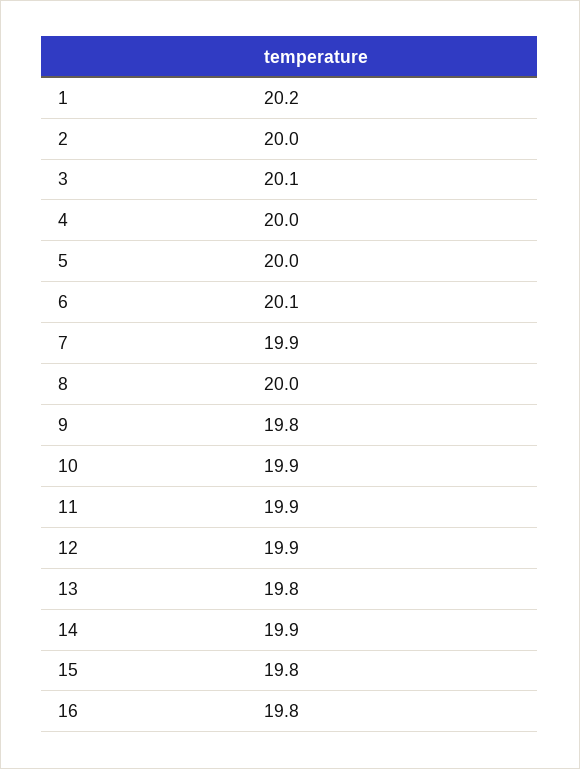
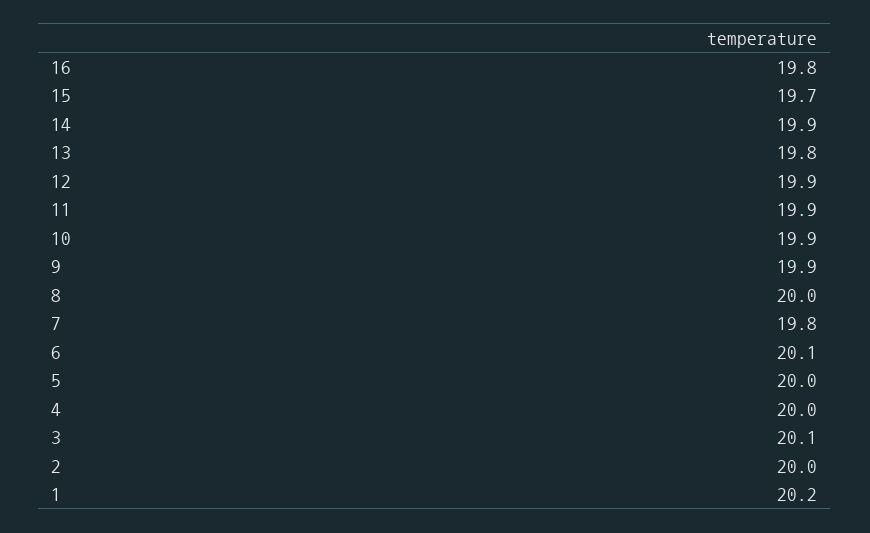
  {
    "1": 20.2,
    "2": 20,
    "3": 20.1,
    "4": 20,
    "5": 20,
    "6": 20.1,
-   "7": 19.9,
+   "7": 19.8,
    "8": 20,
-   "9": 19.8,
+   "9": 19.9,
    "10": 19.9,
    "11": 19.9,
    "12": 19.9,
    "13": 19.8,
    "14": 19.9,
-   "15": 19.8,
+   "15": 19.7,
    "16": 19.8
  }

